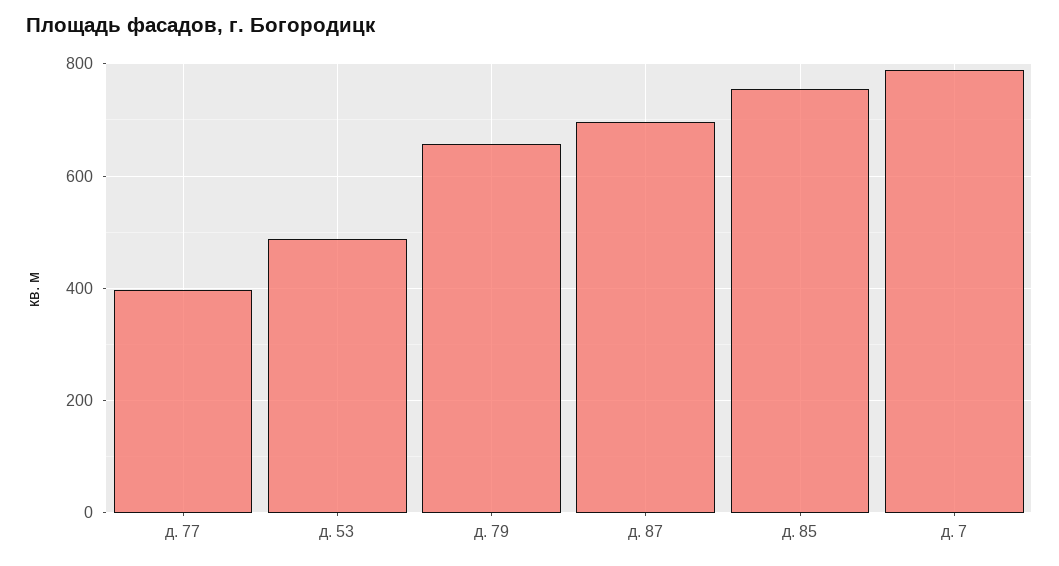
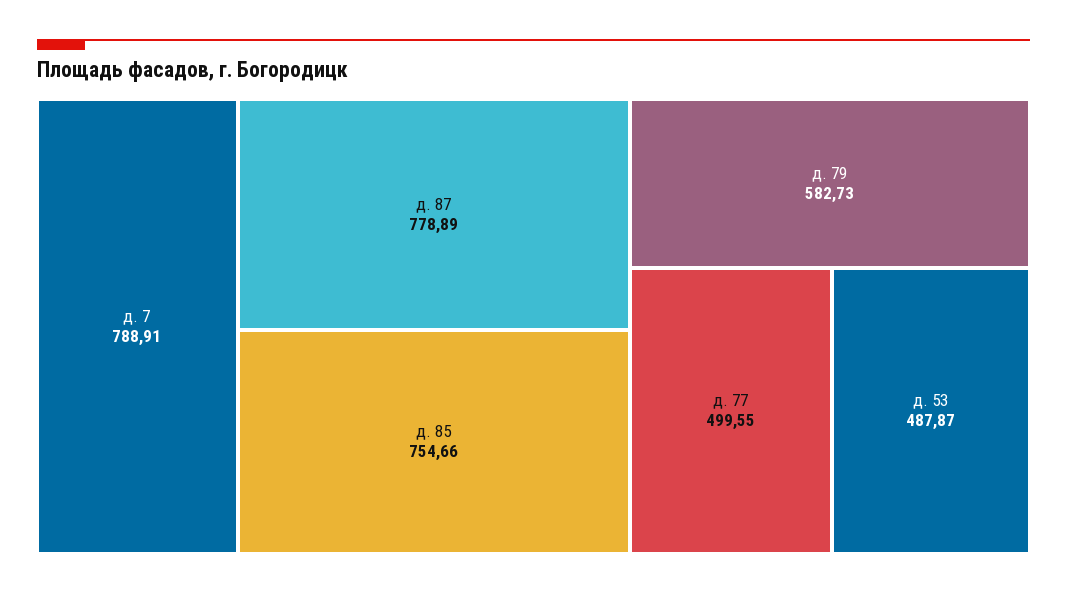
  {
-   "д. 77": 400,
+   "д. 77": 499.55,
    "д. 53": 487.87,
-   "д. 79": 660,
+   "д. 79": 582.73,
-   "д. 87": 700,
+   "д. 87": 778.89,
    "д. 85": 754.66,
    "д. 7": 788.91
  }

